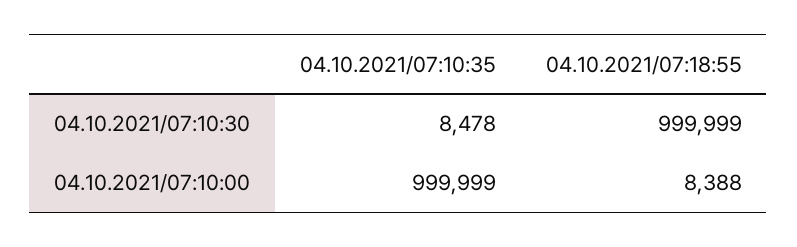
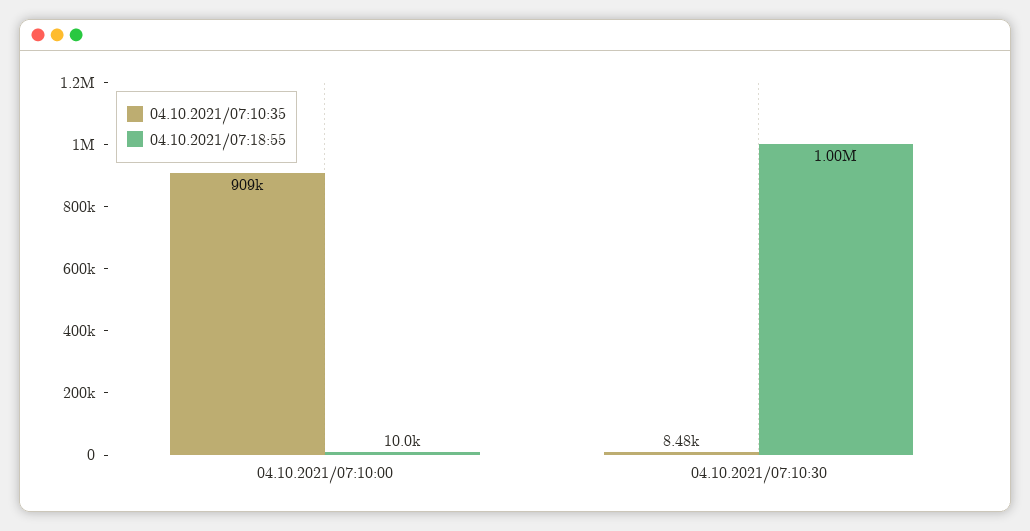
  {
    "04.10.2021/07:10:35": {
      "04.10.2021/07:10:30": 8478,
-     "04.10.2021/07:10:00": 999999
+     "04.10.2021/07:10:00": 909000
    },
    "04.10.2021/07:18:55": {
      "04.10.2021/07:10:30": 999999,
-     "04.10.2021/07:10:00": 8388
+     "04.10.2021/07:10:00": 10000
    }
  }

